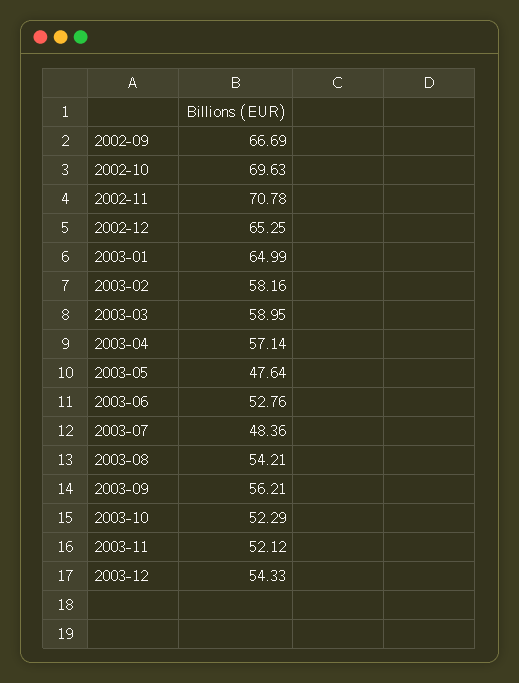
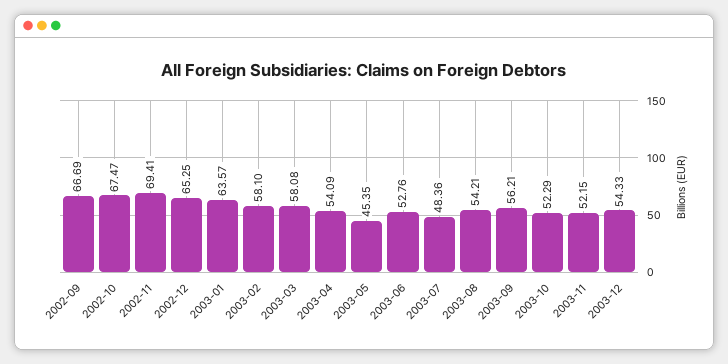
  {
    "2002-09": 66.69,
-   "2002-10": 69.63,
+   "2002-10": 67.47,
-   "2002-11": 70.78,
+   "2002-11": 69.41,
    "2002-12": 65.25,
-   "2003-01": 64.99,
+   "2003-01": 63.57,
-   "2003-02": 58.16,
+   "2003-02": 58.1,
-   "2003-03": 58.95,
+   "2003-03": 58.08,
-   "2003-04": 57.14,
+   "2003-04": 54.09,
-   "2003-05": 47.64,
+   "2003-05": 45.35,
    "2003-06": 52.76,
    "2003-07": 48.36,
    "2003-08": 54.21,
    "2003-09": 56.21,
    "2003-10": 52.29,
-   "2003-11": 52.12,
+   "2003-11": 52.15,
    "2003-12": 54.33
  }

